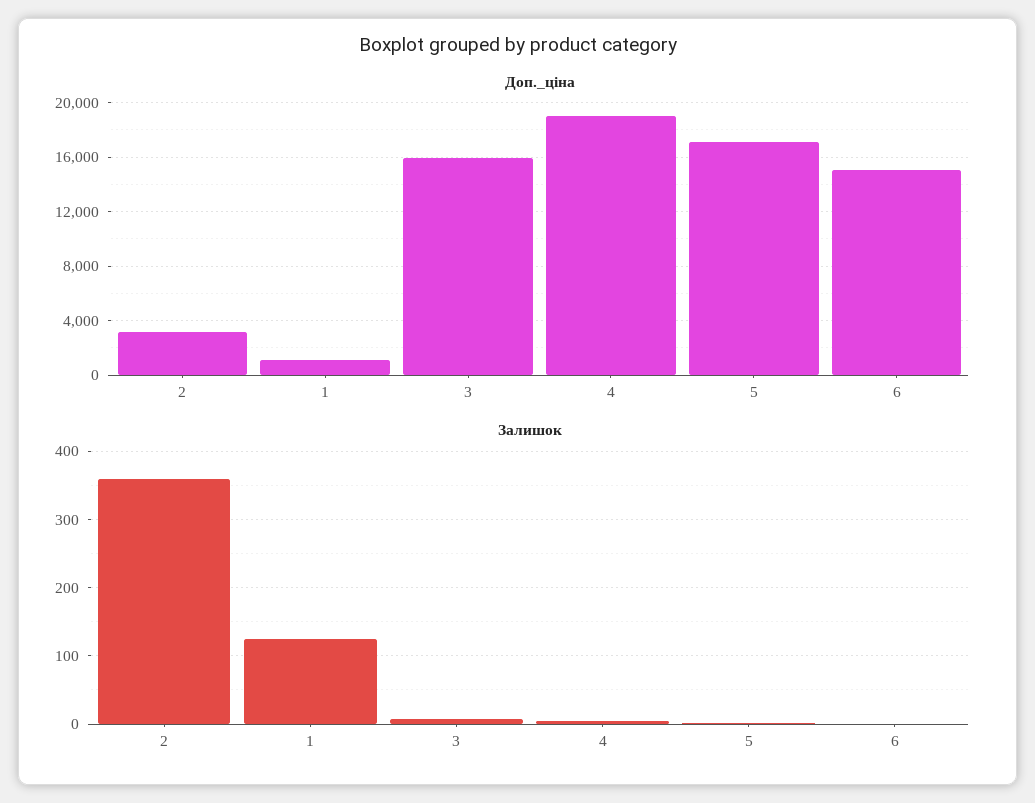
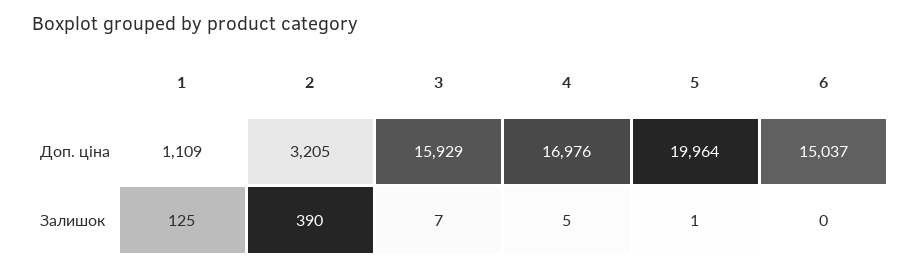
  {
    "Доп._ціна": {
      "2": 3205,
      "1": 1109,
      "3": 15929,
-     "4": 19000,
+     "4": 16976,
-     "5": 17000,
+     "5": 19964,
      "6": 15037
    },
    "Залишок": {
-     "2": 360,
+     "2": 390,
      "1": 125,
      "3": 7,
      "4": 5,
      "5": 1,
      "6": 0
    }
  }

